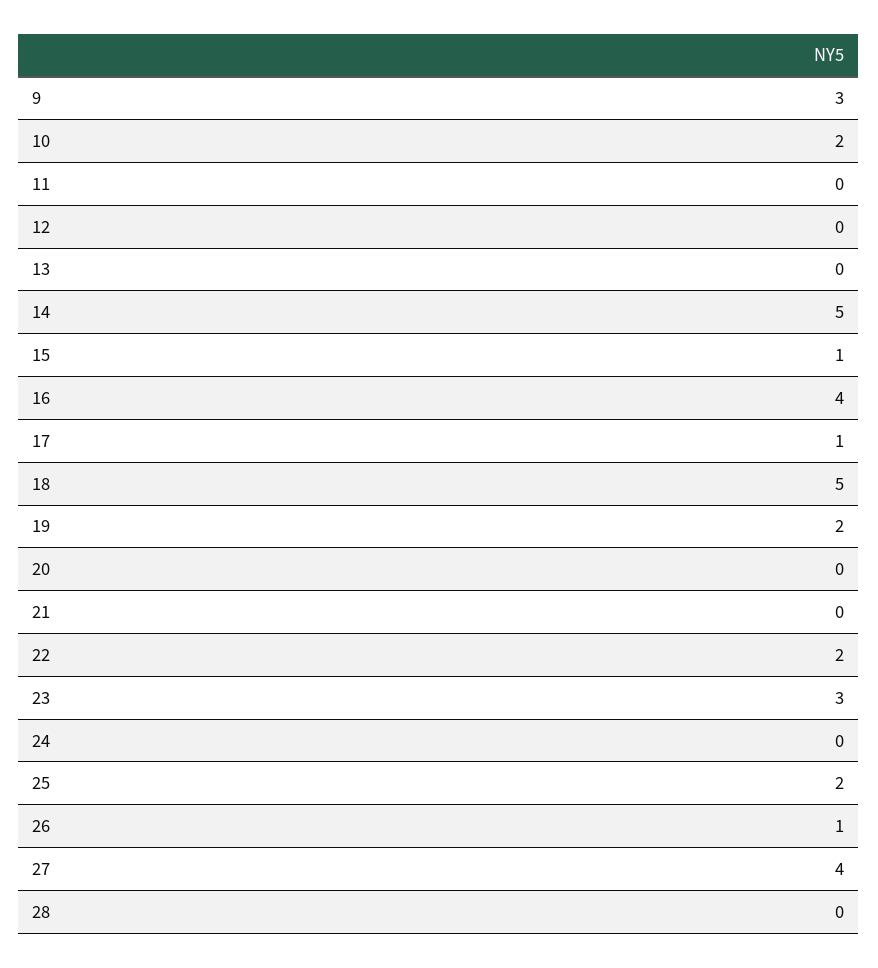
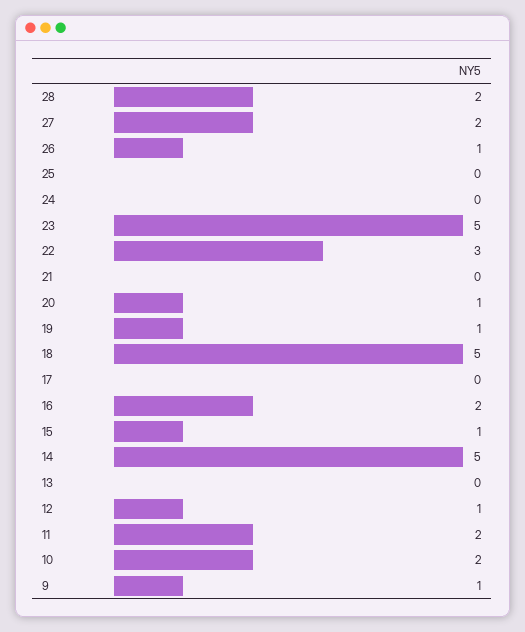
  {
-   "9": 3,
+   "9": 1,
    "10": 2,
-   "11": 0,
+   "11": 2,
-   "12": 0,
+   "12": 1,
    "13": 0,
    "14": 5,
    "15": 1,
-   "16": 4,
+   "16": 2,
-   "17": 1,
+   "17": 0,
    "18": 5,
-   "19": 2,
+   "19": 1,
-   "20": 0,
+   "20": 1,
    "21": 0,
-   "22": 2,
+   "22": 3,
-   "23": 3,
+   "23": 5,
    "24": 0,
-   "25": 2,
+   "25": 0,
    "26": 1,
-   "27": 4,
+   "27": 2,
-   "28": 0
+   "28": 2
  }

